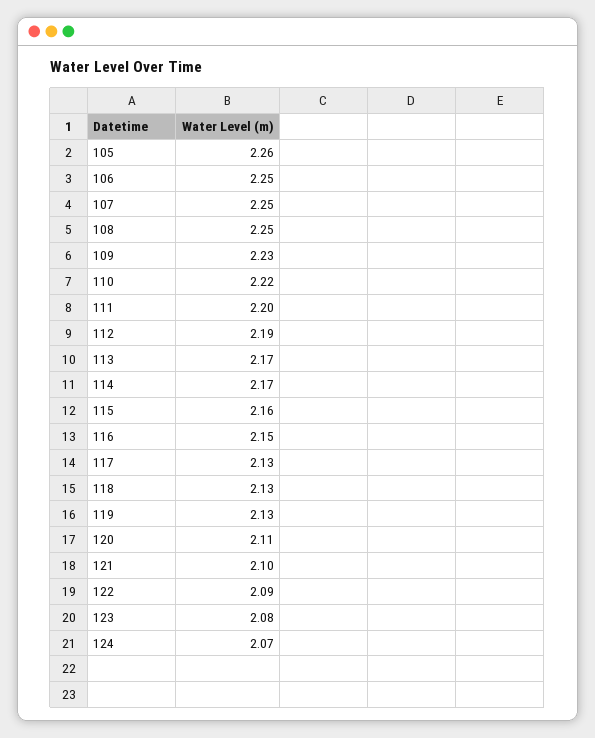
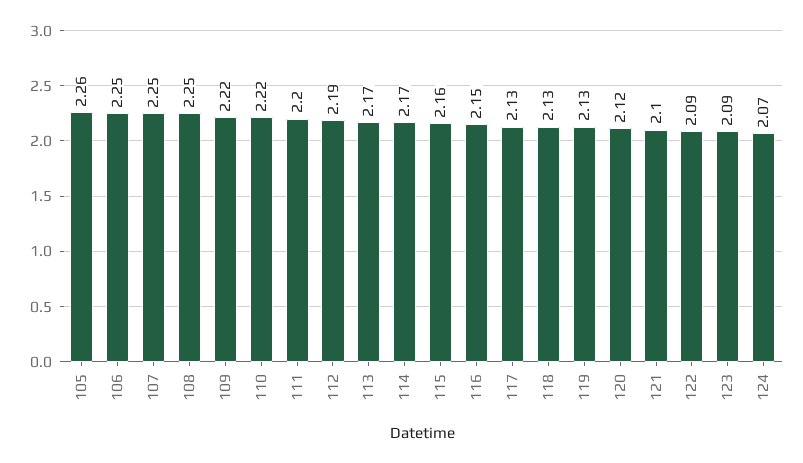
  {
    "105": 2.26,
    "106": 2.25,
    "107": 2.25,
    "108": 2.25,
-   "109": 2.23,
+   "109": 2.22,
    "110": 2.22,
    "111": 2.2,
    "112": 2.19,
    "113": 2.17,
    "114": 2.17,
    "115": 2.16,
    "116": 2.15,
    "117": 2.13,
    "118": 2.13,
    "119": 2.13,
-   "120": 2.11,
+   "120": 2.12,
    "121": 2.1,
    "122": 2.09,
-   "123": 2.08,
+   "123": 2.09,
    "124": 2.07
  }

